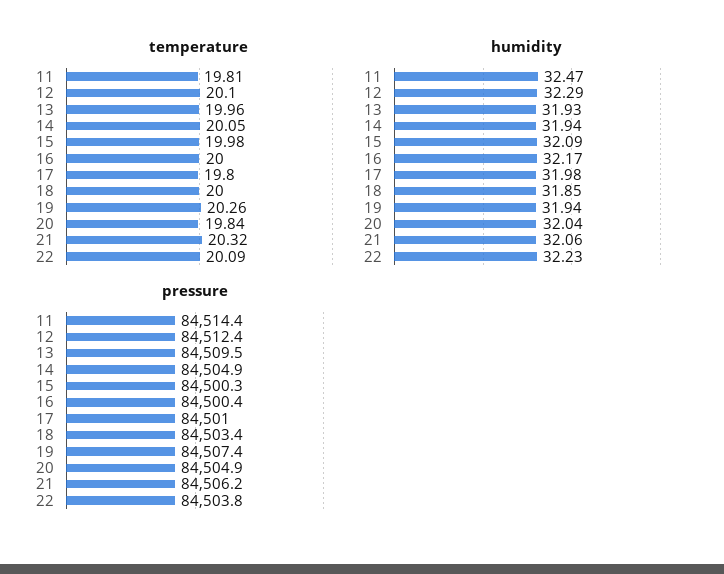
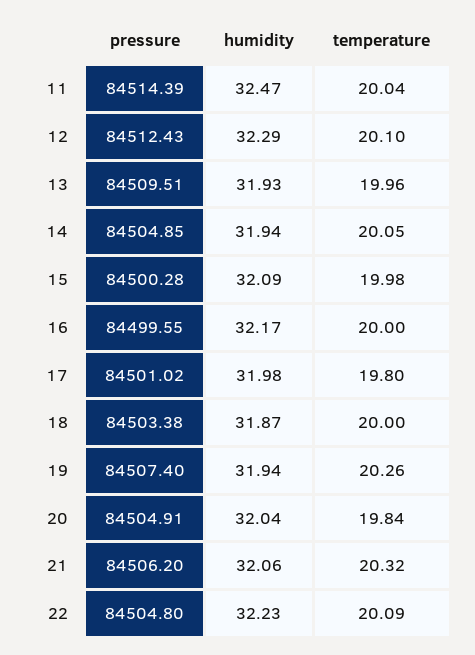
  {
    "temperature": {
-     "11": 19.81,
+     "11": 20.04,
      "12": 20.1,
      "13": 19.96,
      "14": 20.05,
      "15": 19.98,
      "16": 20,
      "17": 19.8,
      "18": 20,
      "19": 20.26,
      "20": 19.84,
      "21": 20.32,
      "22": 20.09
    },
    "humidity": {
      "11": 32.47,
      "12": 32.29,
      "13": 31.93,
      "14": 31.94,
      "15": 32.09,
      "16": 32.17,
      "17": 31.98,
-     "18": 31.85,
+     "18": 31.87,
      "19": 31.94,
      "20": 32.04,
      "21": 32.06,
      "22": 32.23
    },
    "pressure": {
      "11": 84514.39,
      "12": 84512.43,
      "13": 84509.51,
      "14": 84504.85,
      "15": 84500.28,
-     "16": 84500.4,
+     "16": 84499.55,
      "17": 84501.02,
      "18": 84503.38,
      "19": 84507.4,
      "20": 84504.91,
      "21": 84506.2,
-     "22": 84503.8
+     "22": 84504.8
    }
  }

